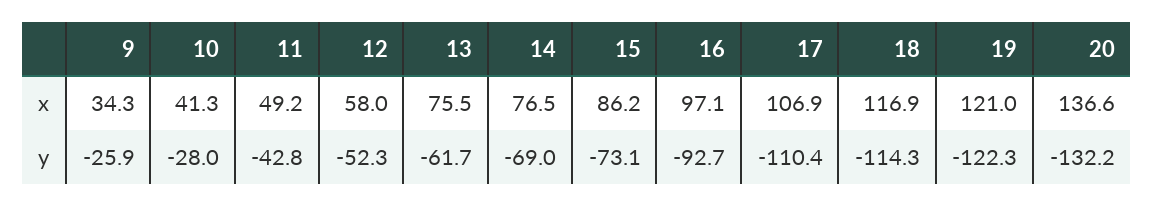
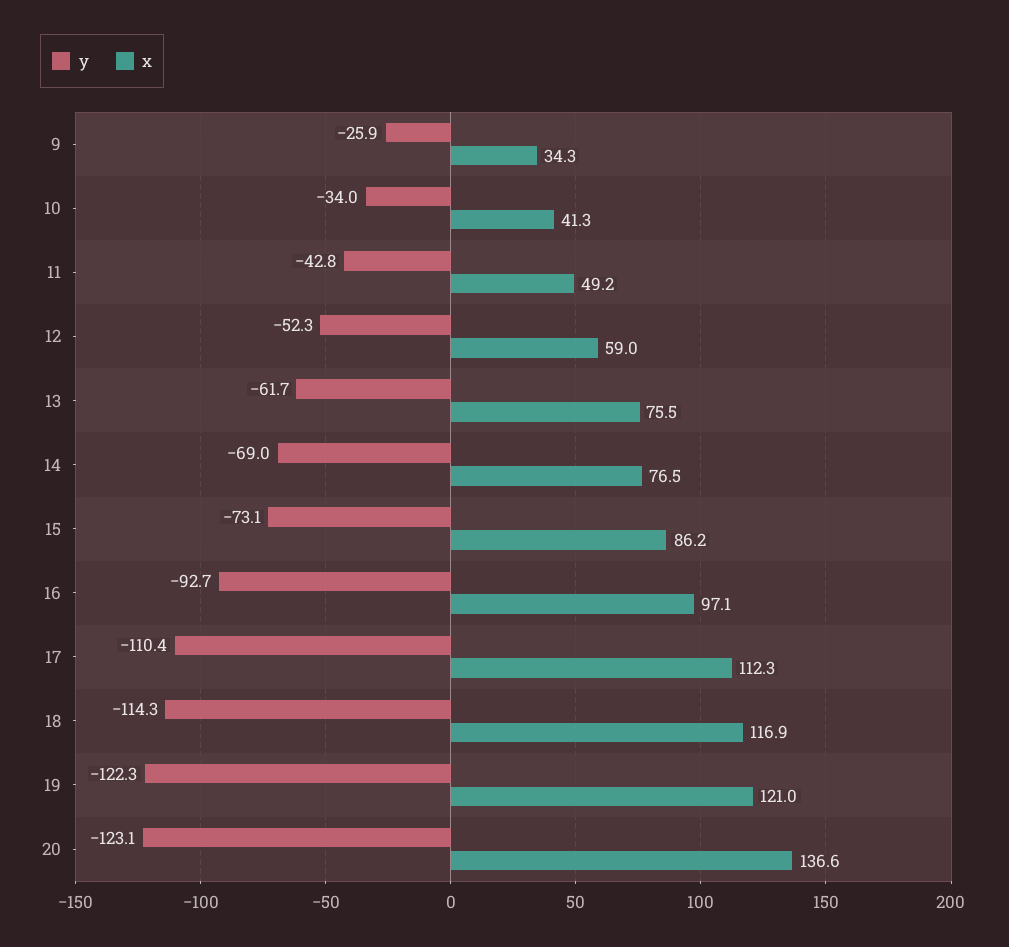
  {
    "x": {
      "9": 34.3,
      "10": 41.3,
      "11": 49.2,
-     "12": 58,
+     "12": 59,
      "13": 75.5,
      "14": 76.5,
      "15": 86.2,
      "16": 97.1,
-     "17": 106.9,
+     "17": 112.3,
      "18": 116.9,
      "19": 121,
      "20": 136.6
    },
    "y": {
      "9": -25.9,
-     "10": -28,
+     "10": -34,
      "11": -42.8,
      "12": -52.3,
      "13": -61.7,
      "14": -69,
      "15": -73.1,
      "16": -92.7,
      "17": -110.4,
      "18": -114.3,
      "19": -122.3,
-     "20": -132.2
+     "20": -123.1
    }
  }

